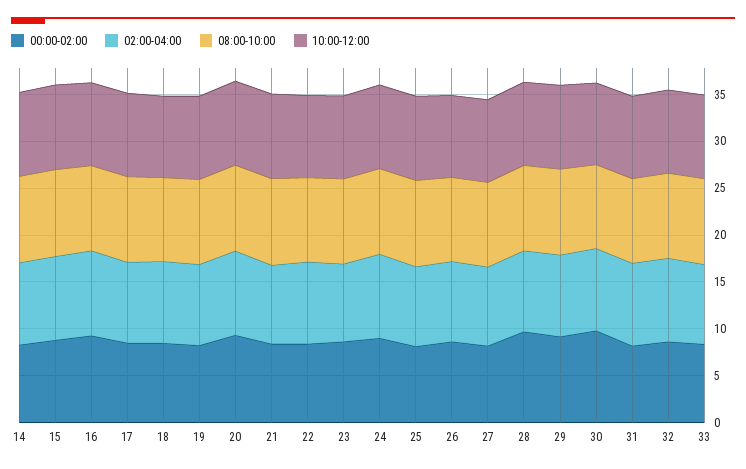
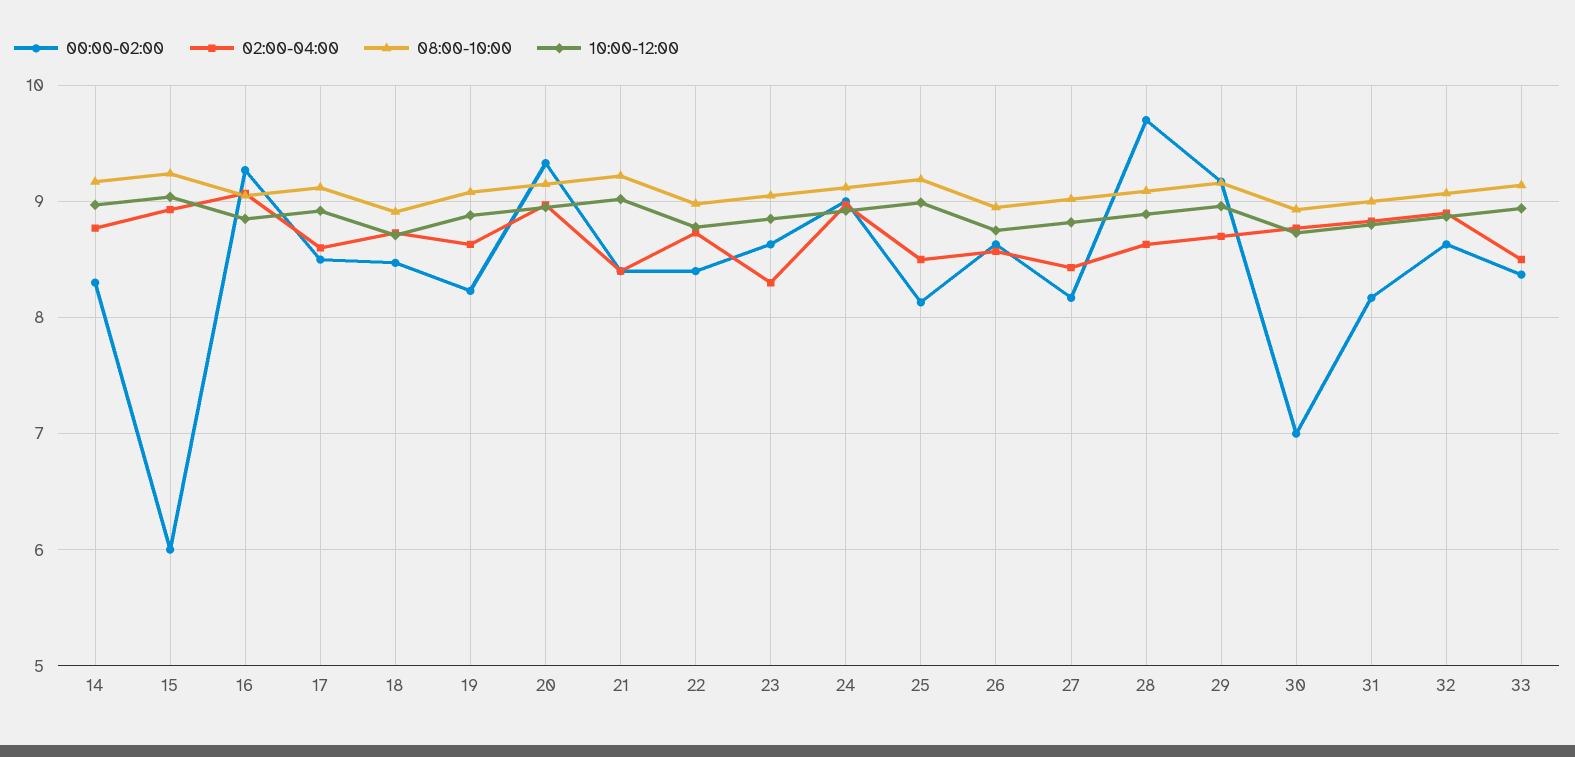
  {
    "00:00-02:00": {
      "14": 8.3,
-     "15": 9,
+     "15": 6,
      "16": 9.3,
      "17": 8.5,
      "18": 8.5,
      "19": 8.2,
      "20": 9.3,
      "21": 8.4,
      "22": 8.4,
      "23": 8.6,
      "24": 9,
      "25": 8.1,
      "26": 8.6,
      "27": 8.2,
      "28": 9.7,
      "29": 9.2,
-     "30": 10,
+     "30": 7,
      "31": 8.2,
      "32": 8.6,
      "33": 8.4
    },
    "02:00-04:00": {
      "14": 8.8,
      "15": 8.9,
      "16": 9.1,
      "17": 8.6,
      "18": 8.7,
      "19": 8.6,
      "20": 9,
      "21": 8.4,
      "22": 8.7,
      "23": 8.3,
      "24": 9,
      "25": 8.5,
      "26": 8.6,
      "27": 8.4,
      "28": 8.6,
      "29": 8.7,
      "30": 8.8,
      "31": 8.8,
      "32": 8.9,
      "33": 8.5
    },
    "08:00-10:00": {
      "14": 9.2,
      "15": 9.2,
      "16": 9.1,
      "17": 9.1,
      "18": 8.9,
      "19": 9.1,
      "20": 9.2,
      "21": 9.2,
      "22": 9,
      "23": 9.1,
      "24": 9.1,
      "25": 9.2,
      "26": 9,
      "27": 9,
      "28": 9.1,
      "29": 9.2,
      "30": 8.9,
      "31": 9,
      "32": 9.1,
      "33": 9.1
    },
    "10:00-12:00": {
      "14": 9,
      "15": 9,
      "16": 8.9,
      "17": 8.9,
      "18": 8.7,
      "19": 8.9,
      "20": 9,
      "21": 9,
      "22": 8.8,
      "23": 8.9,
      "24": 8.9,
      "25": 9,
      "26": 8.8,
      "27": 8.8,
      "28": 8.9,
      "29": 9,
      "30": 8.7,
      "31": 8.8,
      "32": 8.9,
      "33": 8.9
    }
  }

